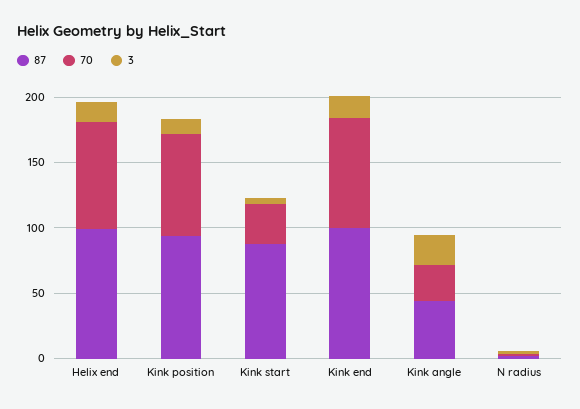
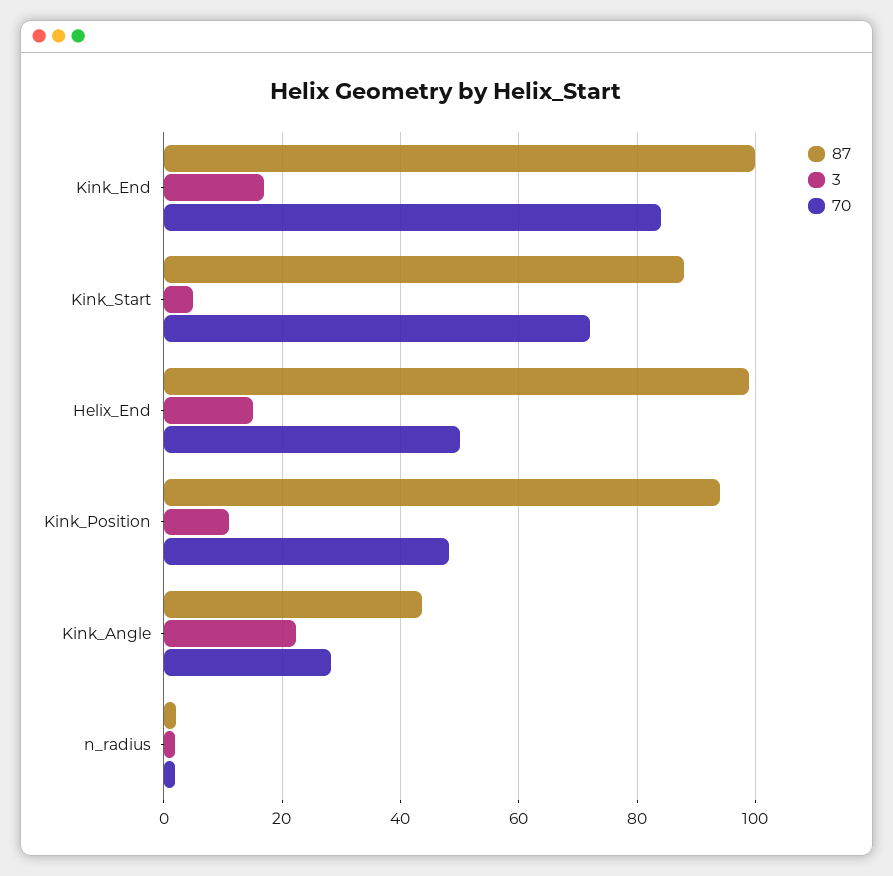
  {
    "87": {
      "Helix end": 100,
      "Kink position": 94,
      "Kink start": 88,
      "Kink end": 100,
      "Kink angle": 44,
      "N radius": 2
    },
    "70": {
-     "Helix end": 80,
+     "Helix end": 50,
-     "Kink position": 80,
+     "Kink position": 48,
-     "Kink start": 30,
+     "Kink start": 72,
      "Kink end": 84,
      "Kink angle": 28,
      "N radius": 2
    },
    "3": {
      "Helix end": 16,
      "Kink position": 12,
      "Kink start": 6,
      "Kink end": 18,
      "Kink angle": 22,
      "N radius": 2
    }
  }

